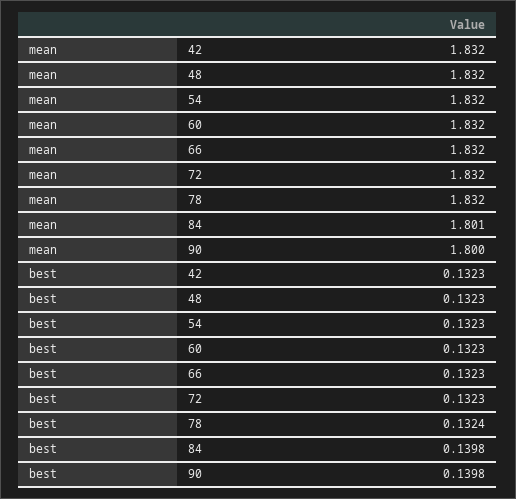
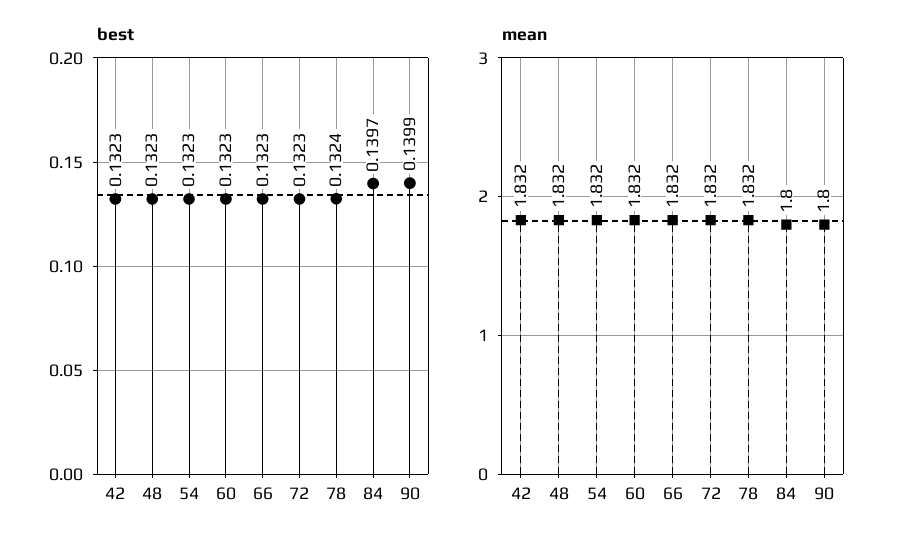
  {
    "mean": {
      "42": 1.832,
      "48": 1.832,
      "54": 1.832,
      "60": 1.832,
      "66": 1.832,
      "72": 1.832,
      "78": 1.832,
-     "84": 1.801,
+     "84": 1.8,
      "90": 1.8
    },
    "best": {
      "42": 0.1323,
      "48": 0.1323,
      "54": 0.1323,
      "60": 0.1323,
      "66": 0.1323,
      "72": 0.1323,
      "78": 0.1324,
-     "84": 0.1398,
+     "84": 0.1397,
-     "90": 0.1398
+     "90": 0.1399
    }
  }

